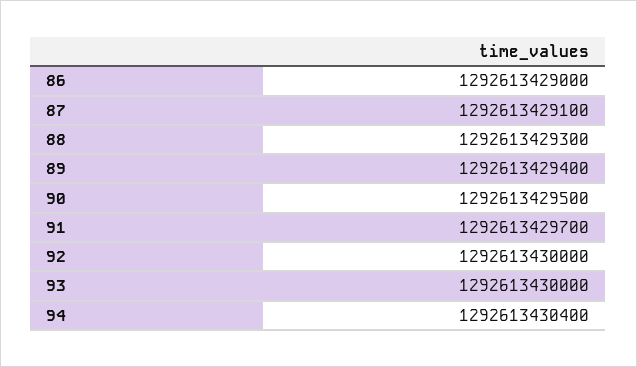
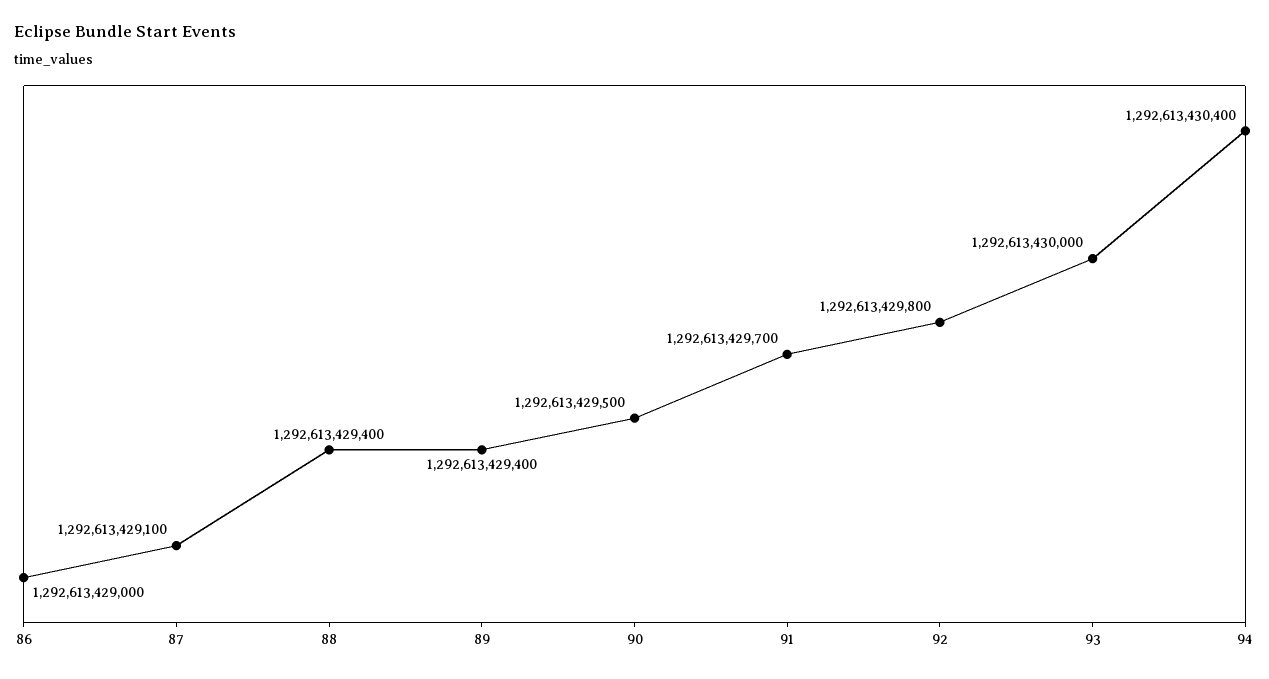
  {
    "86": 1292613429000,
    "87": 1292613429100,
-   "88": 1292613429300,
+   "88": 1292613429400,
    "89": 1292613429400,
    "90": 1292613429500,
    "91": 1292613429700,
-   "92": 1292613430000,
+   "92": 1292613429800,
    "93": 1292613430000,
    "94": 1292613430400
  }

